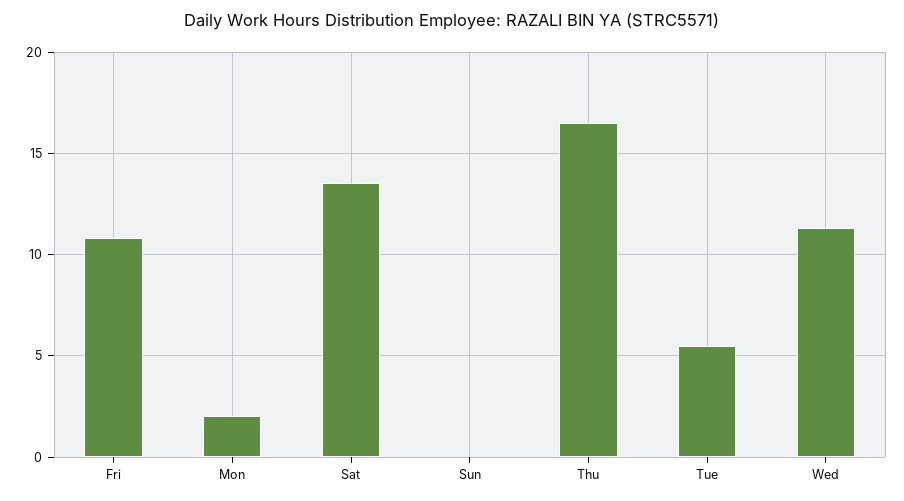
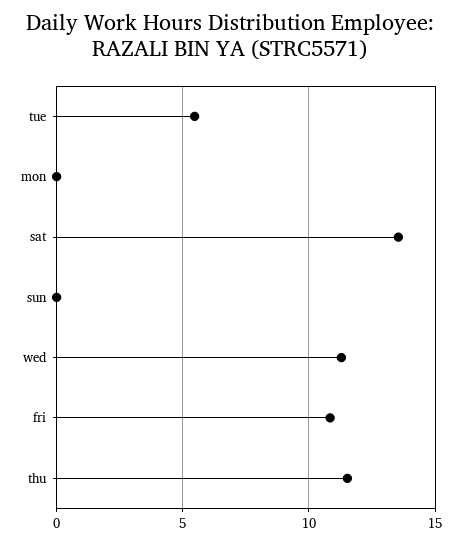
  {
    "Fri": 11,
-   "Mon": 2,
+   "Mon": 0,
    "Sat": 13.5,
    "Sun": 0,
-   "Thu": 16.5,
+   "Thu": 11.5,
    "Tue": 5.5,
    "Wed": 11.5
  }

